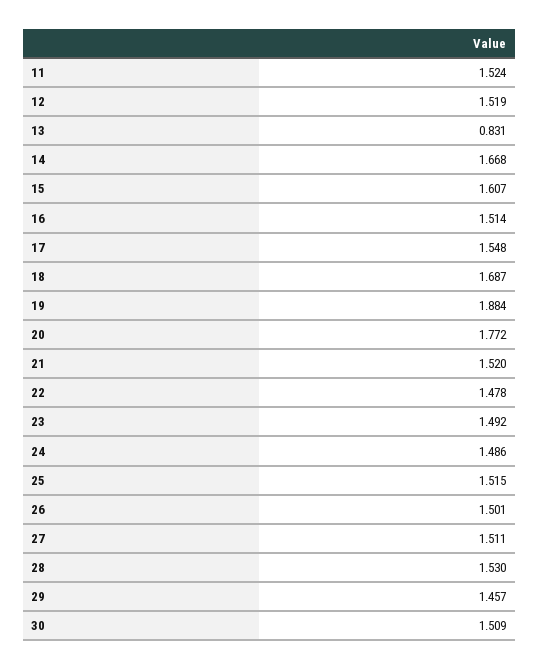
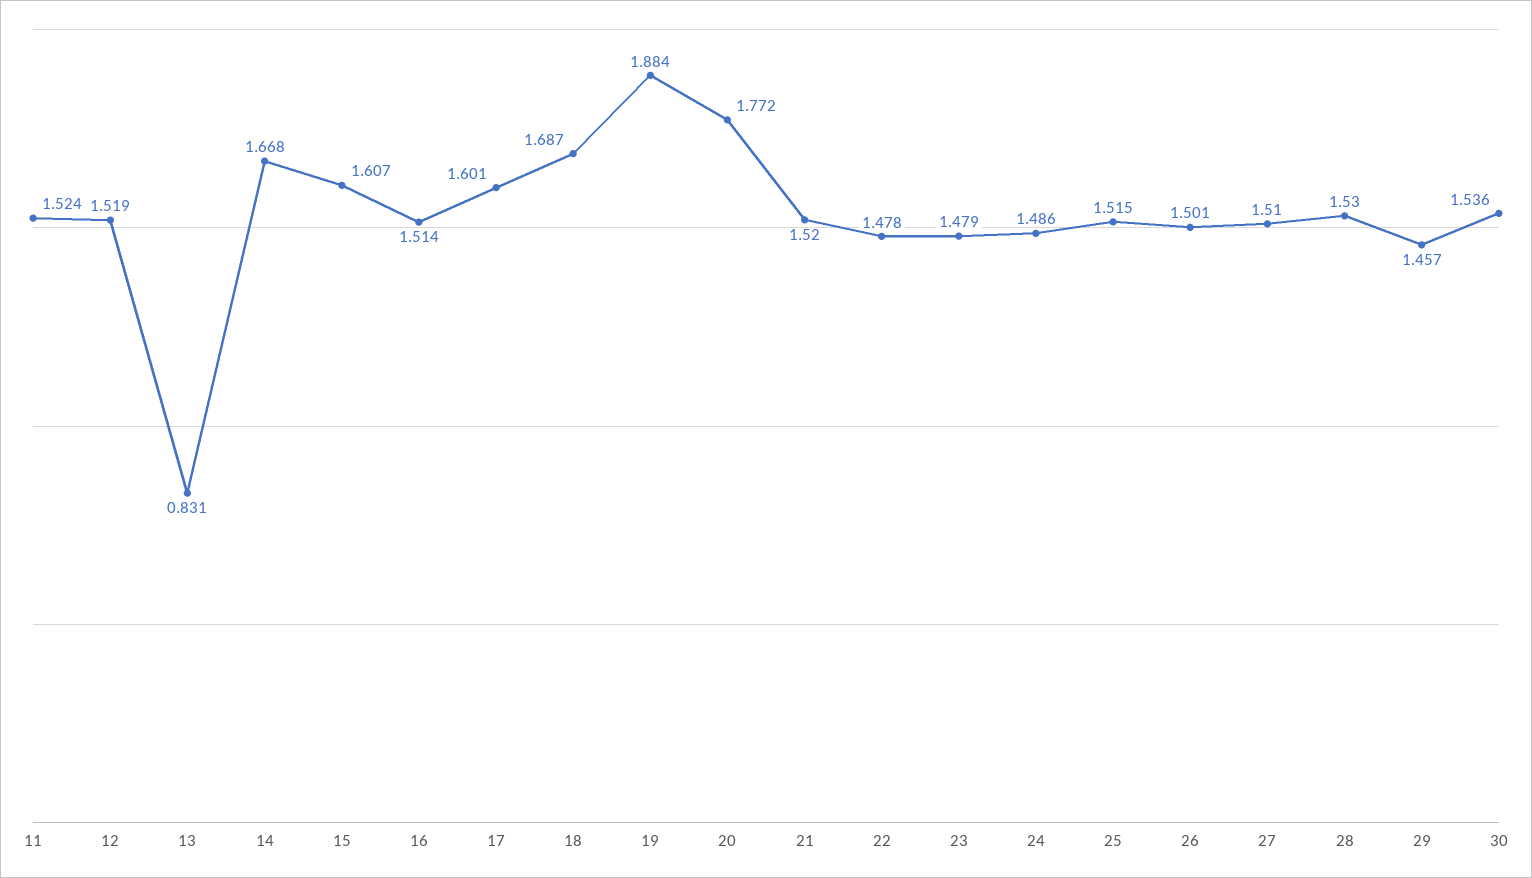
  {
    "11": 1.524,
    "12": 1.519,
    "13": 0.831,
    "14": 1.668,
    "15": 1.607,
    "16": 1.514,
-   "17": 1.548,
+   "17": 1.601,
    "18": 1.687,
    "19": 1.884,
    "20": 1.772,
    "21": 1.52,
    "22": 1.478,
-   "23": 1.492,
+   "23": 1.479,
    "24": 1.486,
    "25": 1.515,
    "26": 1.501,
-   "27": 1.511,
+   "27": 1.51,
    "28": 1.53,
    "29": 1.457,
-   "30": 1.509
+   "30": 1.536
  }

